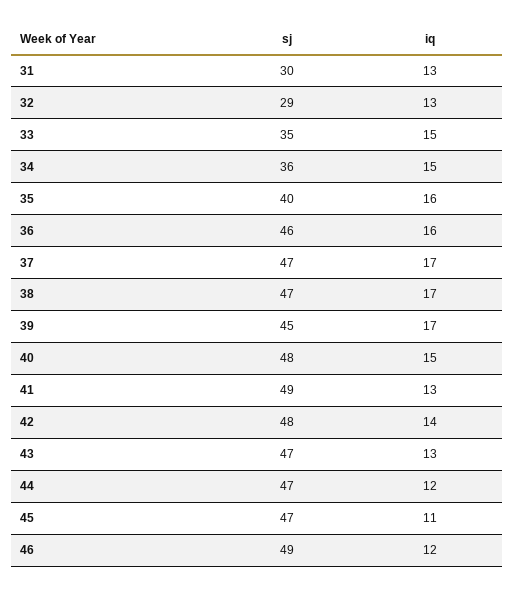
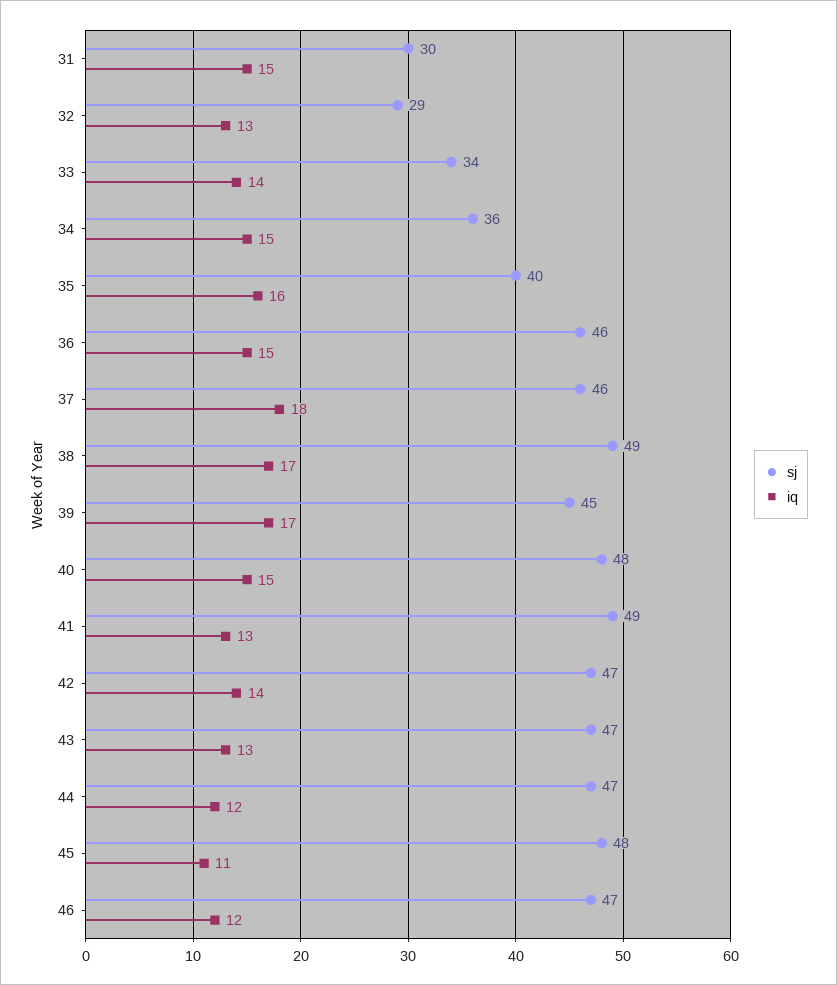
  {
    "sj": {
      "31": 30,
      "32": 29,
-     "33": 35,
+     "33": 34,
      "34": 36,
      "35": 40,
      "36": 46,
-     "37": 47,
+     "37": 46,
-     "38": 47,
+     "38": 49,
      "39": 45,
      "40": 48,
      "41": 49,
-     "42": 48,
+     "42": 47,
      "43": 47,
      "44": 47,
-     "45": 47,
+     "45": 48,
-     "46": 49
+     "46": 47
    },
    "iq": {
-     "31": 13,
+     "31": 15,
      "32": 13,
-     "33": 15,
+     "33": 14,
      "34": 15,
      "35": 16,
-     "36": 16,
+     "36": 15,
-     "37": 17,
+     "37": 18,
      "38": 17,
      "39": 17,
      "40": 15,
      "41": 13,
      "42": 14,
      "43": 13,
      "44": 12,
      "45": 11,
      "46": 12
    }
  }

